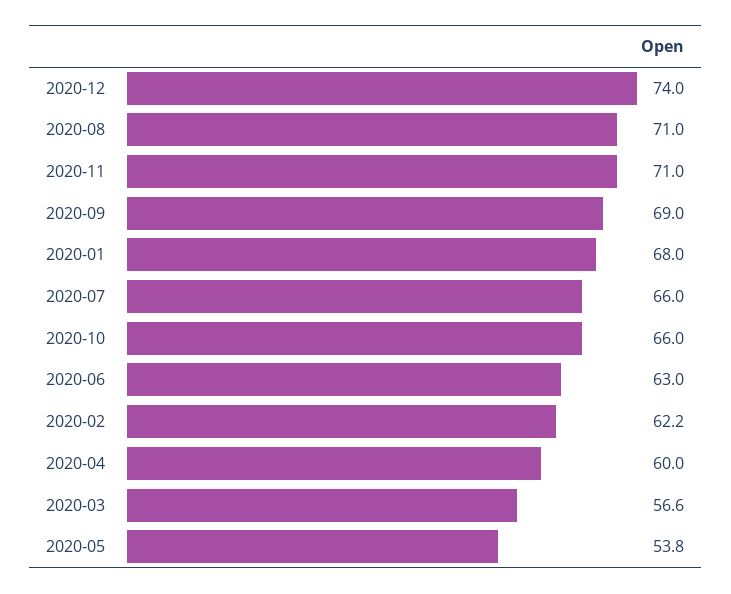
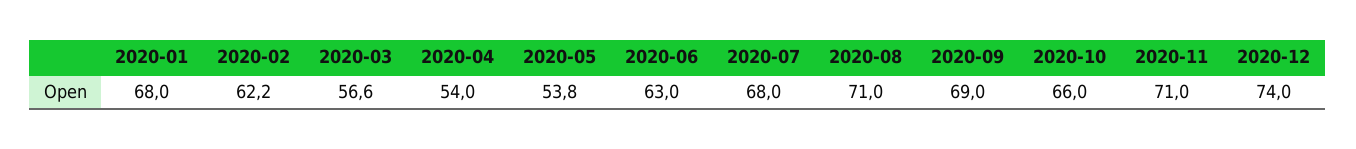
  {
    "2020-12": 74,
    "2020-08": 71,
    "2020-11": 71,
    "2020-09": 69,
    "2020-01": 68,
-   "2020-07": 66,
+   "2020-07": 68,
    "2020-10": 66,
    "2020-06": 63,
    "2020-02": 62.2,
-   "2020-04": 60,
+   "2020-04": 54,
    "2020-03": 56.6,
    "2020-05": 53.8
  }

